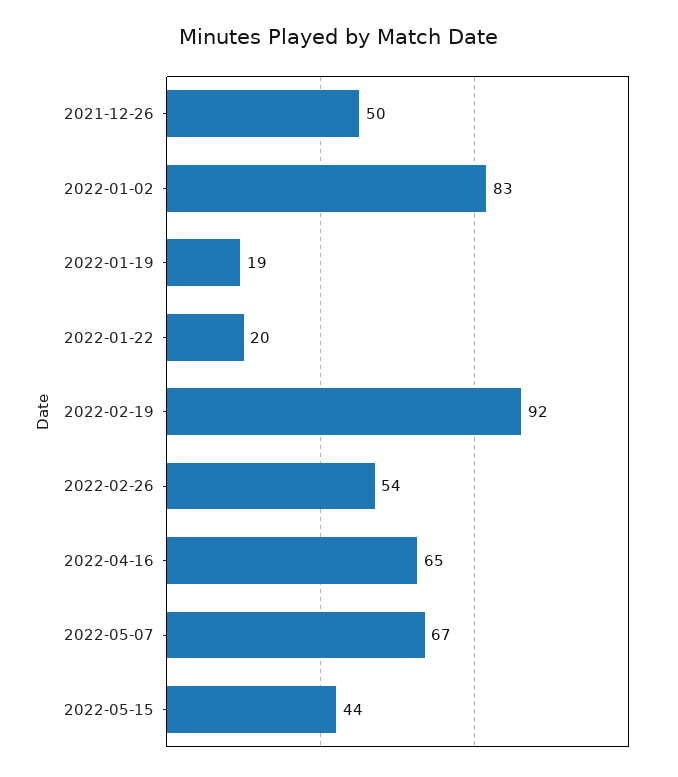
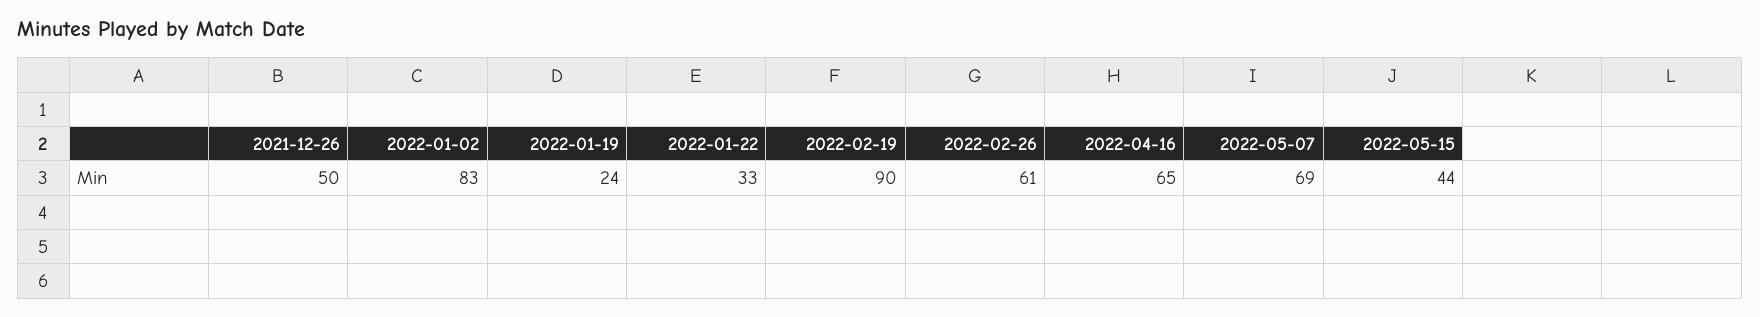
  {
    "2021-12-26": 50,
    "2022-01-02": 83,
-   "2022-01-19": 19,
+   "2022-01-19": 24,
-   "2022-01-22": 20,
+   "2022-01-22": 33,
-   "2022-02-19": 92,
+   "2022-02-19": 90,
-   "2022-02-26": 54,
+   "2022-02-26": 61,
    "2022-04-16": 65,
-   "2022-05-07": 67,
+   "2022-05-07": 69,
    "2022-05-15": 44
  }

